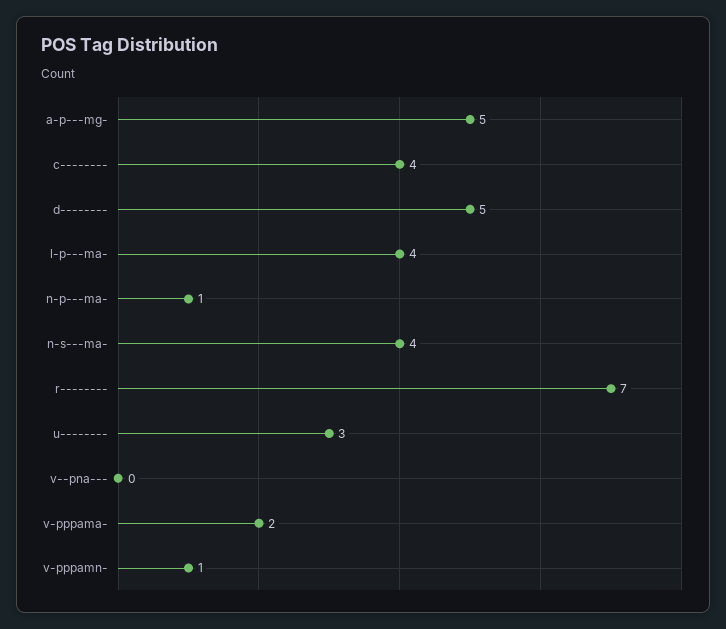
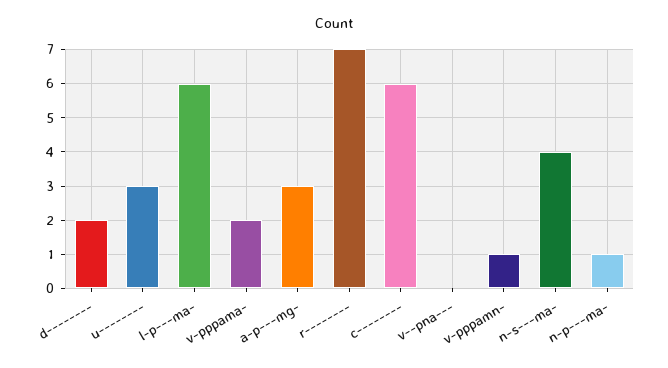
  {
-   "a-p---mg-": 5,
+   "a-p---mg-": 3,
-   "c--------": 4,
+   "c--------": 6,
-   "d--------": 5,
+   "d--------": 2,
-   "l-p---ma-": 4,
+   "l-p---ma-": 6,
    "n-p---ma-": 1,
    "n-s---ma-": 4,
    "r--------": 7,
    "u--------": 3,
    "v--pna---": 0,
    "v-pppama-": 2,
    "v-pppamn-": 1
  }

